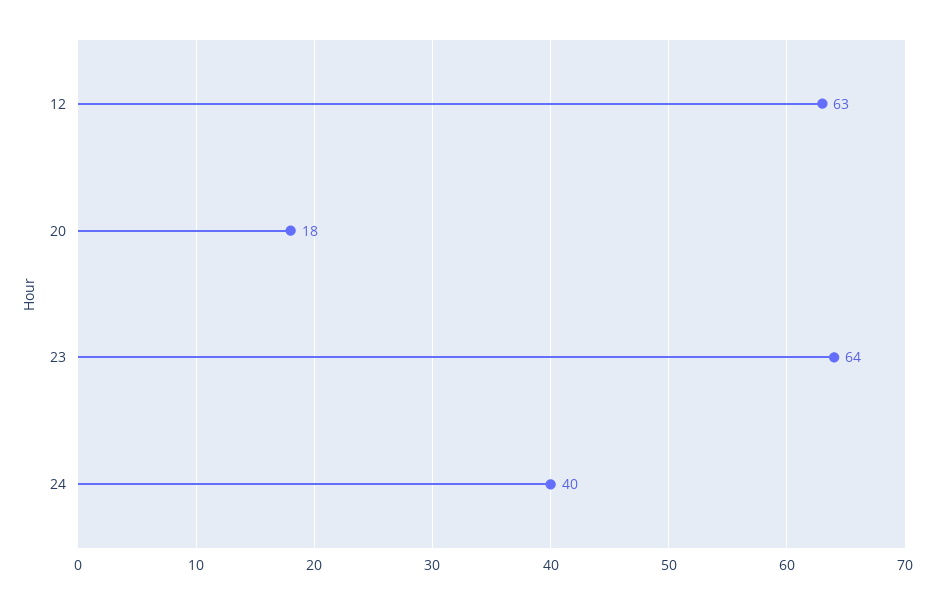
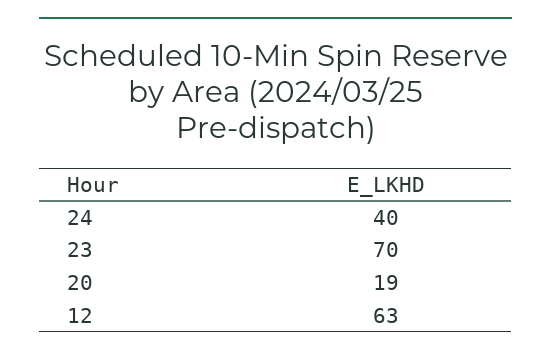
  {
    "12": 63,
-   "20": 18,
+   "20": 19,
-   "23": 64,
+   "23": 70,
    "24": 40
  }

